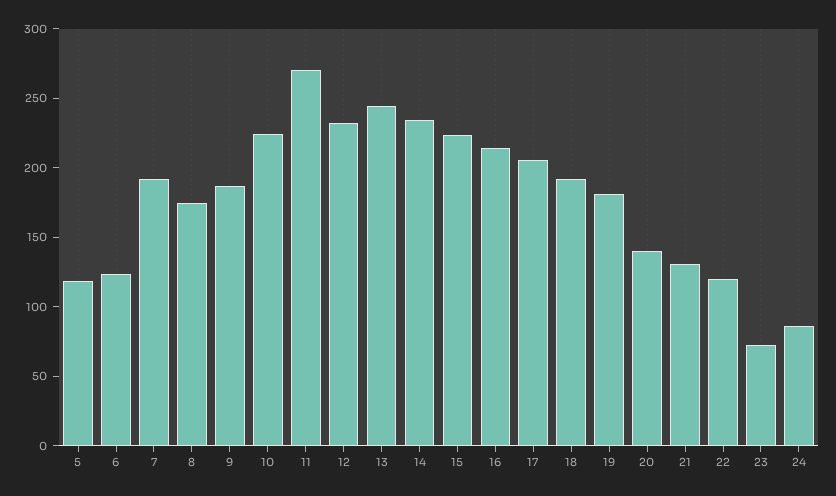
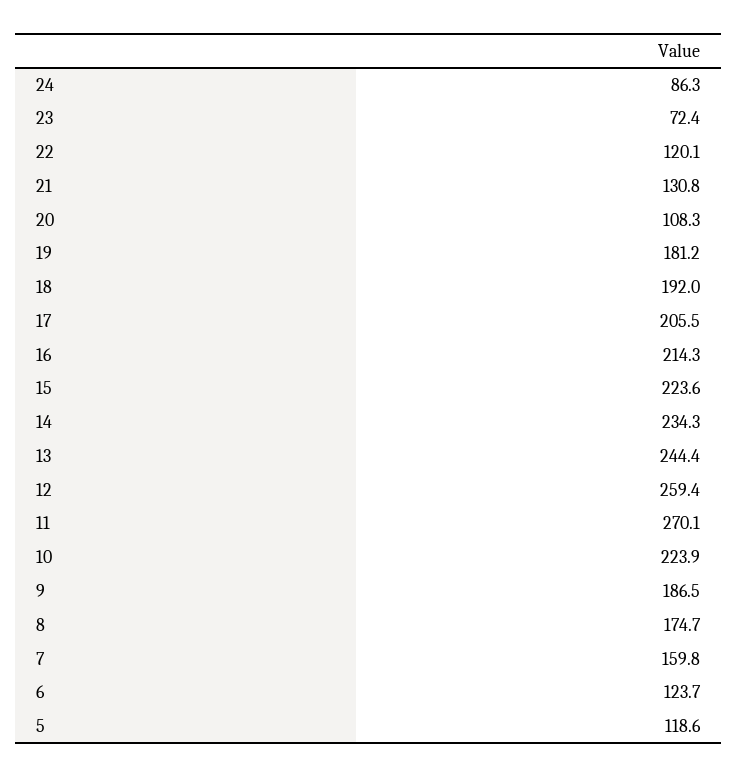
  {
    "5": 118.6,
    "6": 123.7,
-   "7": 190,
+   "7": 159.8,
    "8": 174.7,
    "9": 186.5,
    "10": 223.9,
    "11": 270.1,
-   "12": 230,
+   "12": 259.4,
    "13": 244.4,
    "14": 234.3,
    "15": 223.6,
    "16": 214.3,
    "17": 205.5,
    "18": 192,
    "19": 181.2,
-   "20": 140,
+   "20": 108.3,
    "21": 130.8,
    "22": 120.1,
    "23": 72.4,
    "24": 86.3
  }

